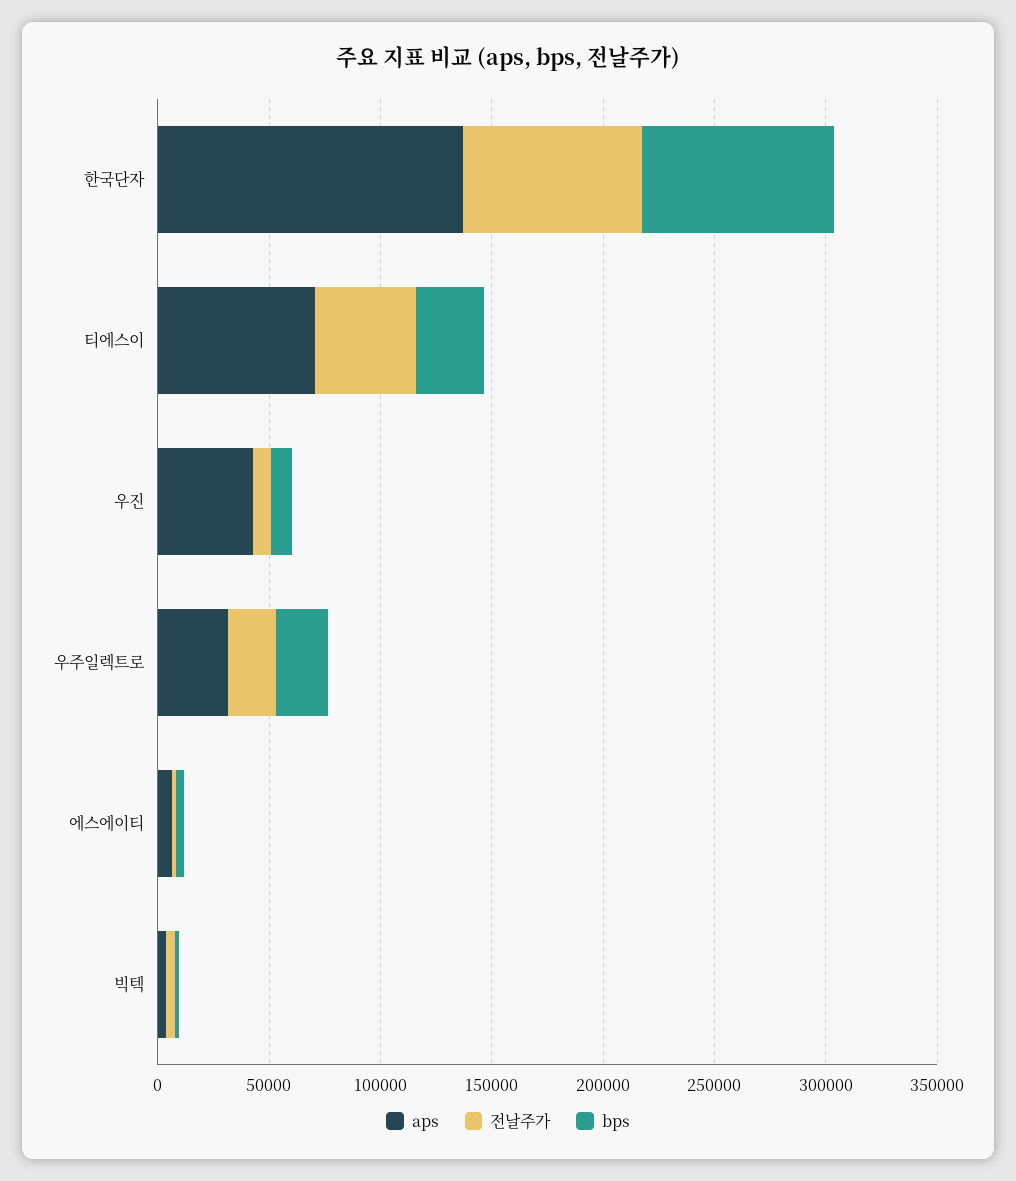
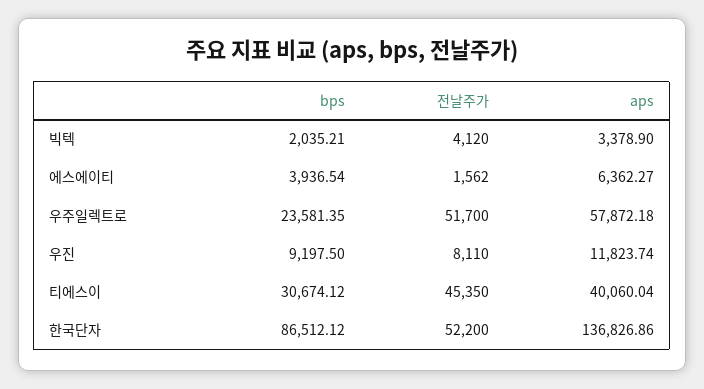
  {
    "aps": {
      "한국단자": 136826.86,
-     "티에스이": 70000,
+     "티에스이": 40060.04,
-     "우진": 40000,
+     "우진": 11823.74,
-     "우주일렉트로": 30000,
+     "우주일렉트로": 57872.18,
      "에스에이티": 6362.27,
      "빅텍": 3378.9
    },
    "전날주가": {
-     "한국단자": 80000,
+     "한국단자": 52200,
      "티에스이": 45350,
      "우진": 8110,
-     "우주일렉트로": 20000,
+     "우주일렉트로": 51700,
      "에스에이티": 1562,
      "빅텍": 4120
    },
    "bps": {
      "한국단자": 86512.12,
      "티에스이": 30674.12,
      "우진": 9197.5,
      "우주일렉트로": 23581.35,
      "에스에이티": 3936.54,
      "빅텍": 2035.21
    }
  }

